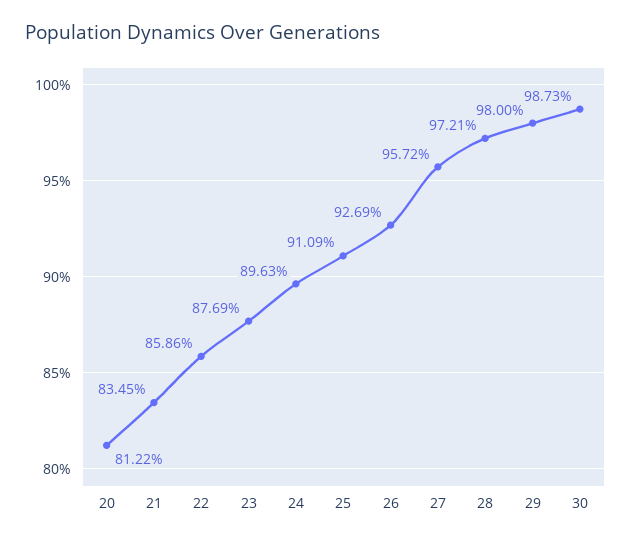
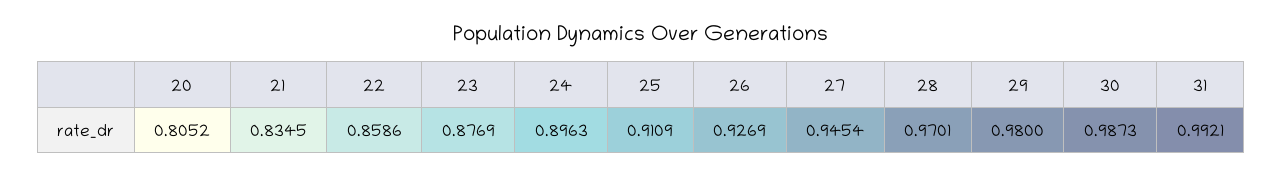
  {
-   "20": 0.8122,
+   "20": 0.8052,
    "21": 0.8345,
    "22": 0.8586,
    "23": 0.8769,
    "24": 0.8963,
    "25": 0.9109,
    "26": 0.9269,
-   "27": 0.9572,
+   "27": 0.9454,
-   "28": 0.9721,
+   "28": 0.9701,
    "29": 0.98,
-   "30": 0.9873
+   "30": 0.9873,
+   "31": 0.9921
  }

